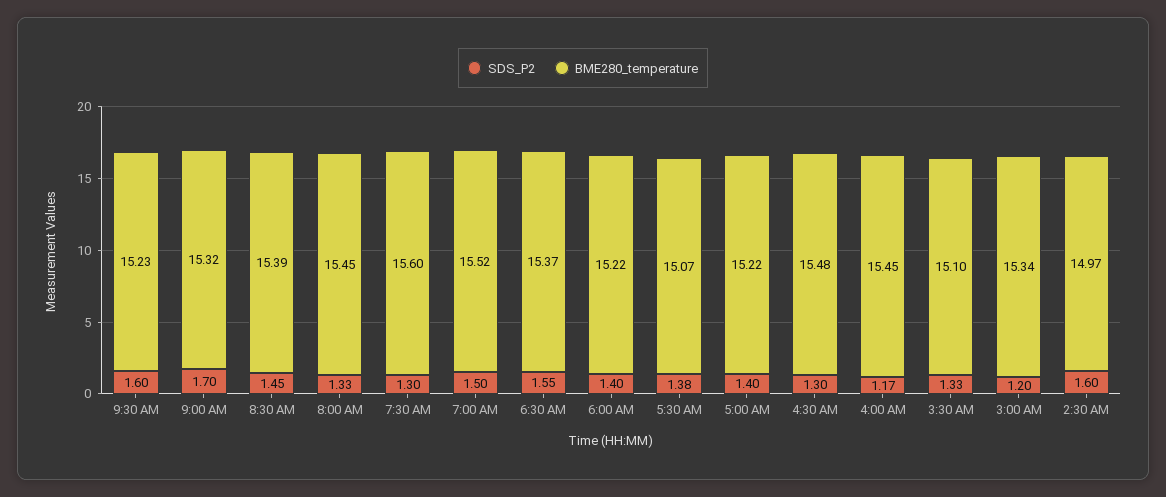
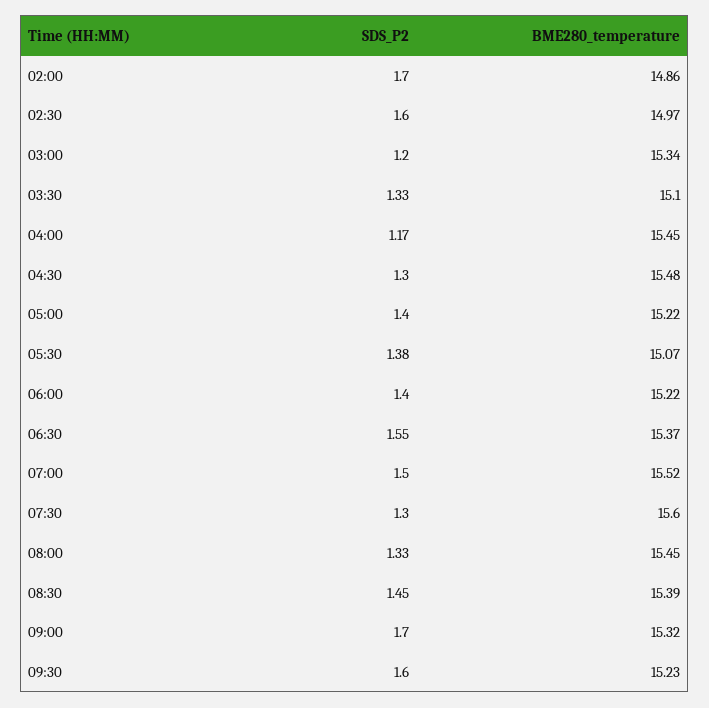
  {
    "SDS_P2": {
      "9:30 AM": 1.6,
      "9:00 AM": 1.7,
      "8:30 AM": 1.45,
      "8:00 AM": 1.33,
      "7:30 AM": 1.3,
      "7:00 AM": 1.5,
      "6:30 AM": 1.55,
      "6:00 AM": 1.4,
      "5:30 AM": 1.38,
      "5:00 AM": 1.4,
      "4:30 AM": 1.3,
      "4:00 AM": 1.17,
      "3:30 AM": 1.33,
      "3:00 AM": 1.2,
-     "2:30 AM": 1.6
+     "2:30 AM": 1.6,
+     "02:00": 1.7
    },
    "BME280_temperature": {
      "9:30 AM": 15.23,
      "9:00 AM": 15.32,
      "8:30 AM": 15.39,
      "8:00 AM": 15.45,
      "7:30 AM": 15.6,
      "7:00 AM": 15.52,
      "6:30 AM": 15.37,
      "6:00 AM": 15.22,
      "5:30 AM": 15.07,
      "5:00 AM": 15.22,
      "4:30 AM": 15.48,
      "4:00 AM": 15.45,
      "3:30 AM": 15.1,
      "3:00 AM": 15.34,
-     "2:30 AM": 14.97
+     "2:30 AM": 14.97,
+     "02:00": 14.86
    }
  }

